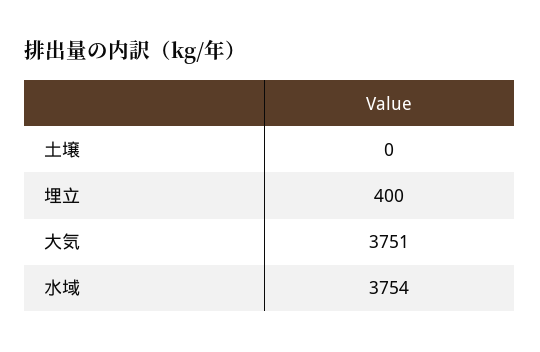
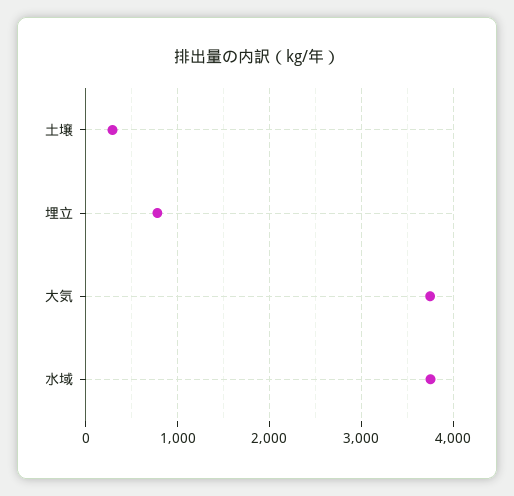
  {
-   "土壌": 0,
+   "土壌": 300,
-   "埋立": 400,
+   "埋立": 800,
    "大気": 3751,
    "水域": 3754
  }

